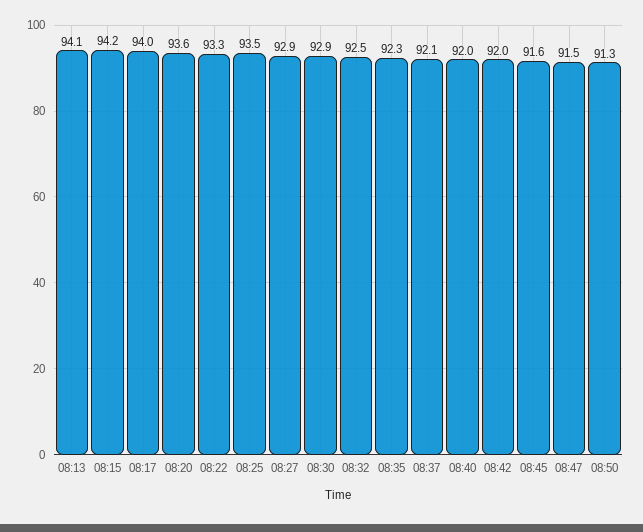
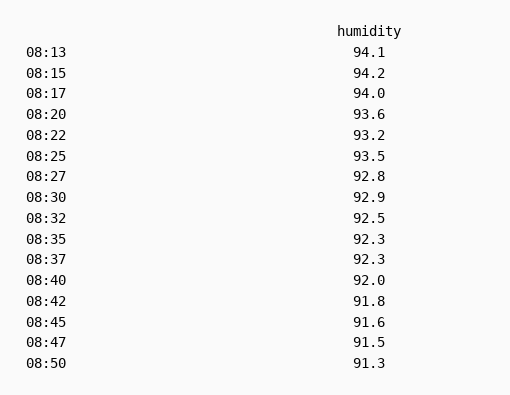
  {
    "08:13": 94.1,
    "08:15": 94.2,
    "08:17": 94,
    "08:20": 93.6,
-   "08:22": 93.3,
+   "08:22": 93.2,
    "08:25": 93.5,
-   "08:27": 92.9,
+   "08:27": 92.8,
    "08:30": 92.9,
    "08:32": 92.5,
    "08:35": 92.3,
-   "08:37": 92.1,
+   "08:37": 92.3,
    "08:40": 92,
-   "08:42": 92,
+   "08:42": 91.8,
    "08:45": 91.6,
    "08:47": 91.5,
    "08:50": 91.3
  }

